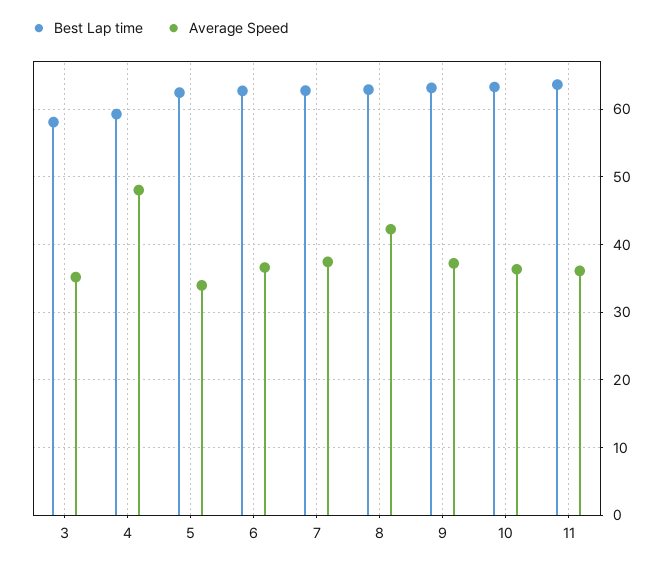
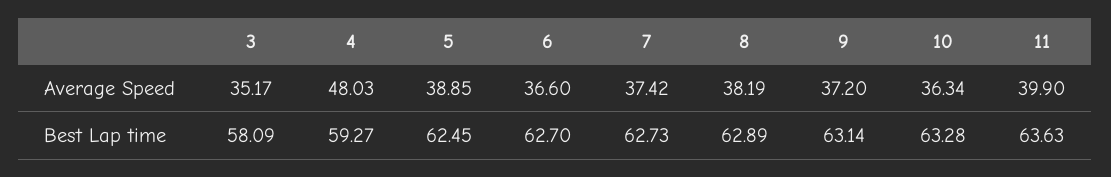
  {
    "Best Lap time": {
      "3": 58.09,
      "4": 59.27,
      "5": 62.45,
      "6": 62.7,
      "7": 62.73,
      "8": 62.89,
      "9": 63.14,
      "10": 63.28,
      "11": 63.63
    },
    "Average Speed": {
      "3": 35.17,
      "4": 48.03,
-     "5": 34,
+     "5": 38.85,
      "6": 36.6,
      "7": 37.42,
-     "8": 42,
+     "8": 38.19,
      "9": 37.2,
      "10": 36.34,
-     "11": 36
+     "11": 39.9
    }
  }

